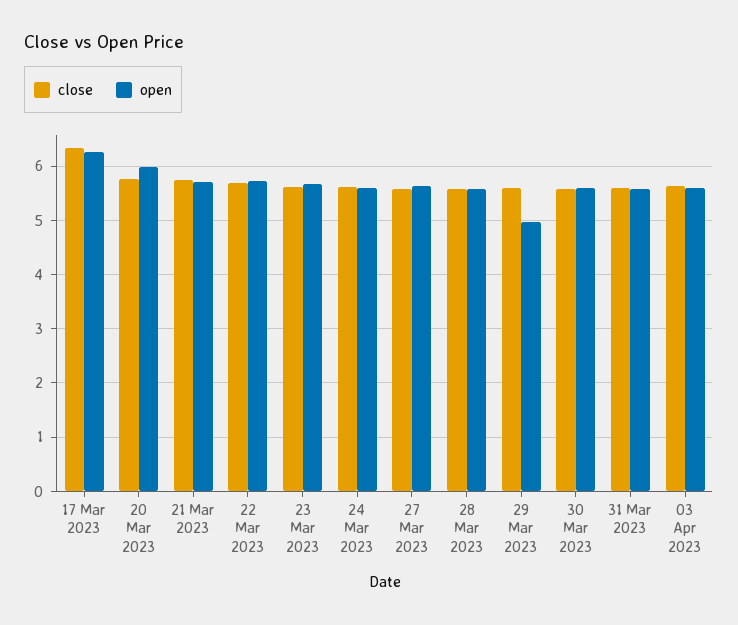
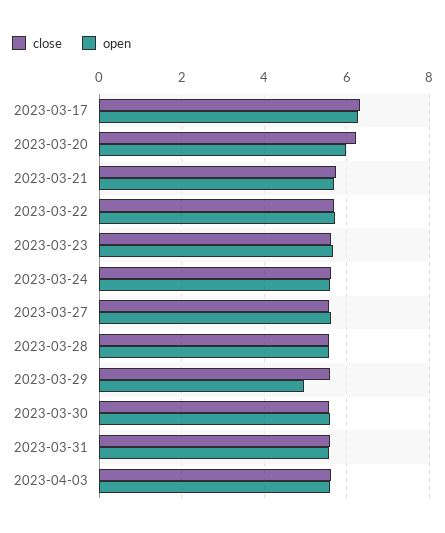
  {
    "close": {
      "17 Mar 2023": 6.4,
-     "20 Mar 2023": 5.8,
+     "20 Mar 2023": 6.2,
      "21 Mar 2023": 5.8,
      "22 Mar 2023": 5.6,
      "23 Mar 2023": 5.6,
      "24 Mar 2023": 5.6,
      "27 Mar 2023": 5.6,
      "28 Mar 2023": 5.6,
      "29 Mar 2023": 5.6,
      "30 Mar 2023": 5.6,
      "31 Mar 2023": 5.6,
      "03 Apr 2023": 5.6
    },
    "open": {
      "17 Mar 2023": 6.2,
      "20 Mar 2023": 6,
      "21 Mar 2023": 5.8,
      "22 Mar 2023": 5.8,
      "23 Mar 2023": 5.6,
      "24 Mar 2023": 5.6,
      "27 Mar 2023": 5.6,
      "28 Mar 2023": 5.6,
      "29 Mar 2023": 5,
      "30 Mar 2023": 5.6,
      "31 Mar 2023": 5.6,
      "03 Apr 2023": 5.6
    }
  }

